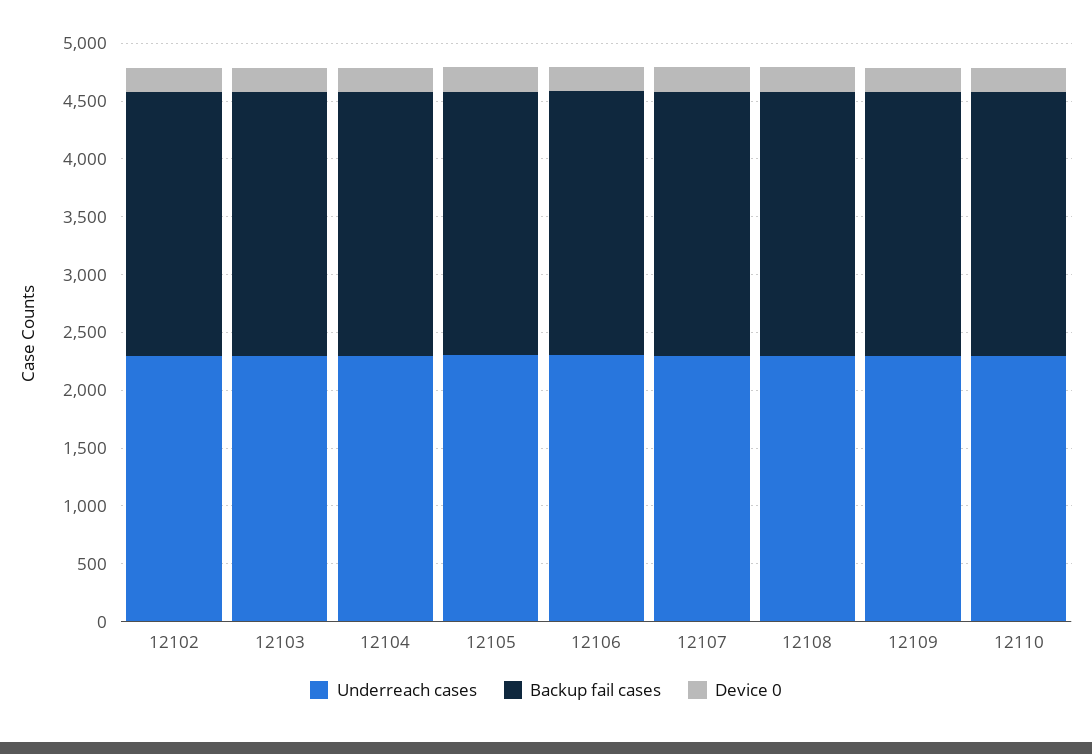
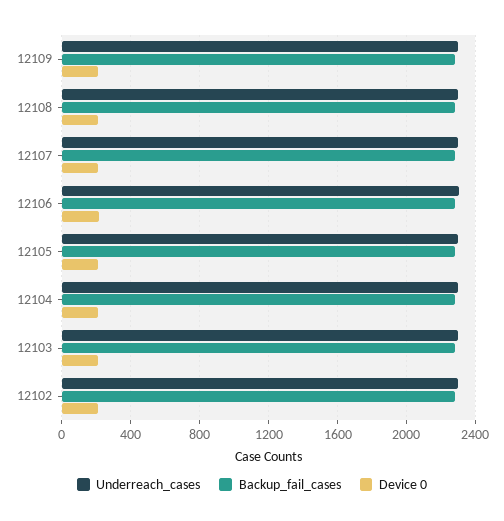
  {
    "Underreach cases": {
      "12102": 2300,
      "12103": 2300,
      "12104": 2300,
      "12105": 2300,
      "12106": 2300,
      "12107": 2300,
      "12108": 2300,
-     "12109": 2300,
+     "12109": 2300
-     "12110": 2300
    },
    "Backup fail cases": {
      "12102": 2300,
      "12103": 2300,
      "12104": 2300,
      "12105": 2300,
      "12106": 2300,
      "12107": 2300,
      "12108": 2300,
-     "12109": 2300,
+     "12109": 2300
-     "12110": 2300
    },
    "Device 0": {
      "12102": 200,
      "12103": 200,
      "12104": 200,
      "12105": 200,
      "12106": 200,
      "12107": 200,
      "12108": 200,
-     "12109": 200,
+     "12109": 200
-     "12110": 200
    }
  }

